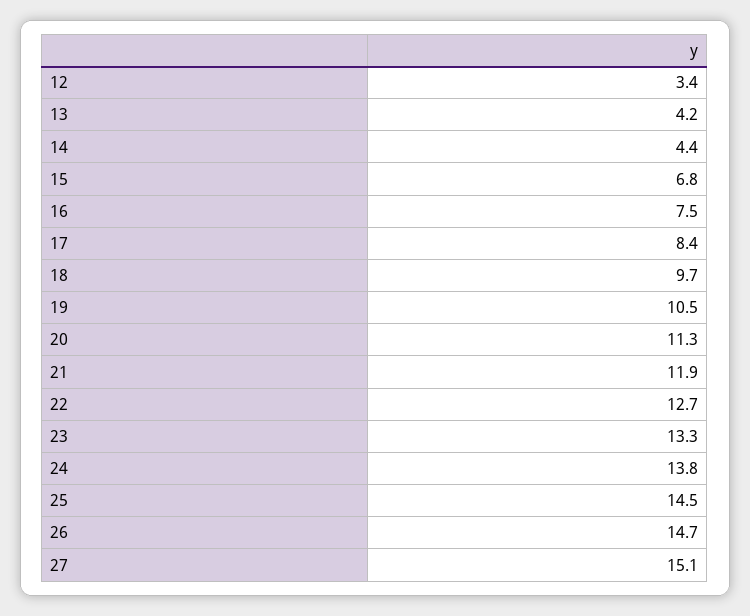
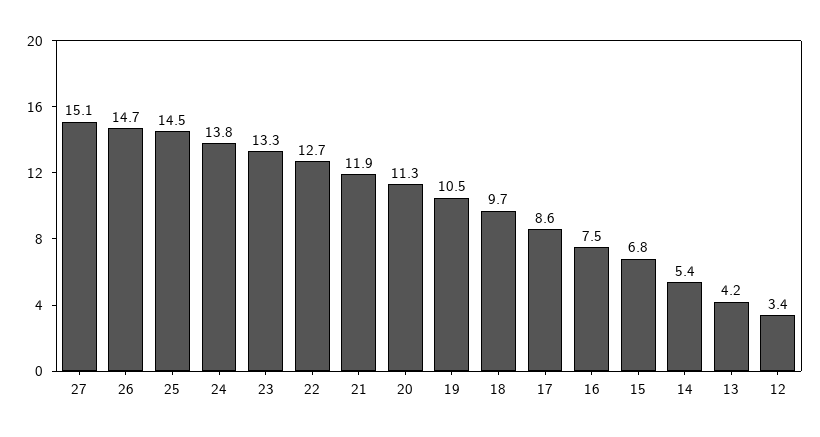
  {
    "12": 3.4,
    "13": 4.2,
-   "14": 4.4,
+   "14": 5.4,
    "15": 6.8,
    "16": 7.5,
-   "17": 8.4,
+   "17": 8.6,
    "18": 9.7,
    "19": 10.5,
    "20": 11.3,
    "21": 11.9,
    "22": 12.7,
    "23": 13.3,
    "24": 13.8,
    "25": 14.5,
    "26": 14.7,
    "27": 15.1
  }

